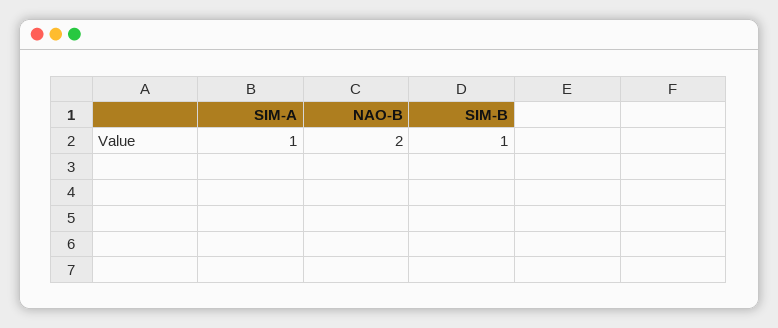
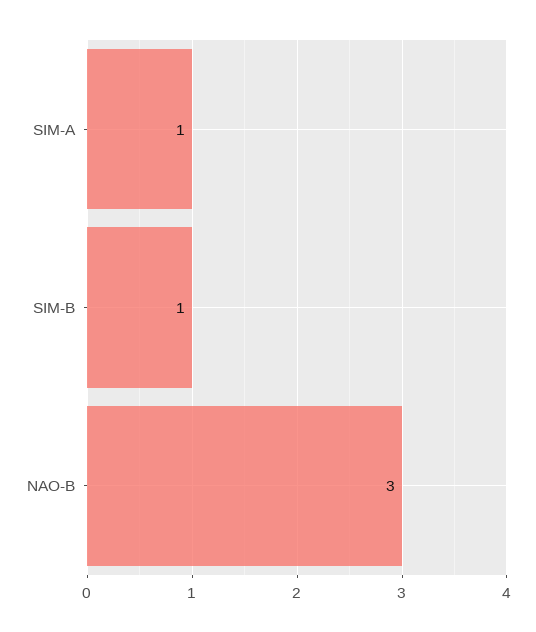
  {
    "SIM-A": 1,
-   "NAO-B": 2,
+   "NAO-B": 3,
    "SIM-B": 1
  }

